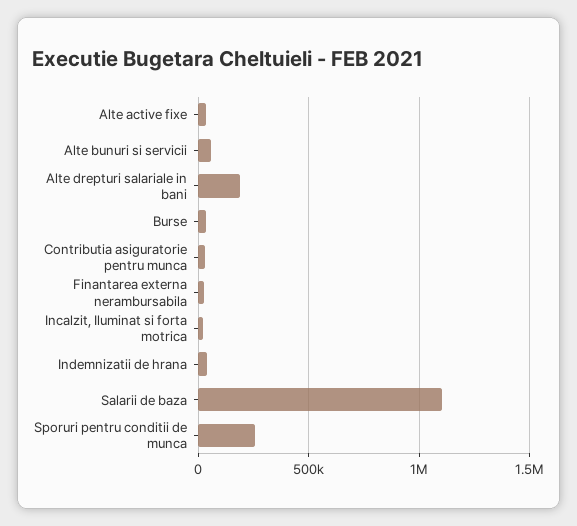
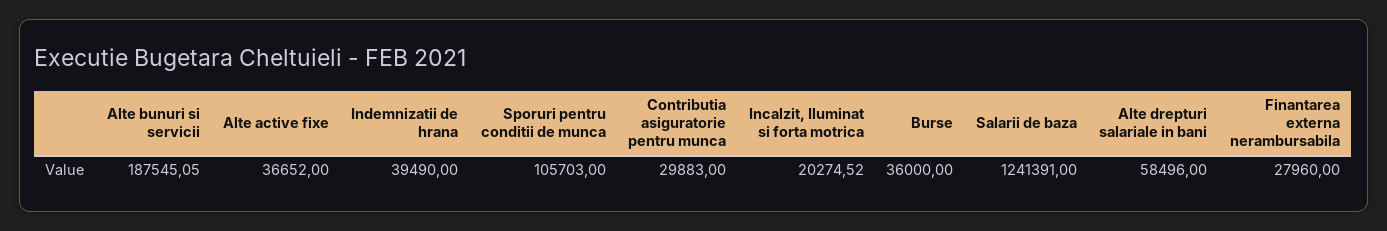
  {
    "Alte active fixe": 36652,
-   "Alte bunuri si servicii": 50000,
+   "Alte bunuri si servicii": 187545.05,
-   "Alte drepturi salariale in bani": 200000,
+   "Alte drepturi salariale in bani": 58496,
    "Burse": 36000,
    "Contributia asiguratorie pentru munca": 29883,
    "Finantarea externa nerambursabila": 27960,
    "Incalzit, Iluminat si forta motrica": 20274.52,
    "Indemnizatii de hrana": 39490,
-   "Salarii de baza": 1100000,
+   "Salarii de baza": 1241391,
-   "Sporuri pentru conditii de munca": 250000
+   "Sporuri pentru conditii de munca": 105703
  }

